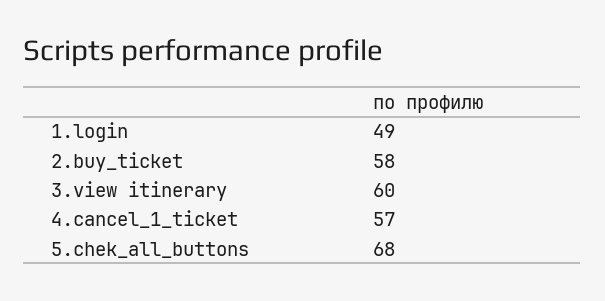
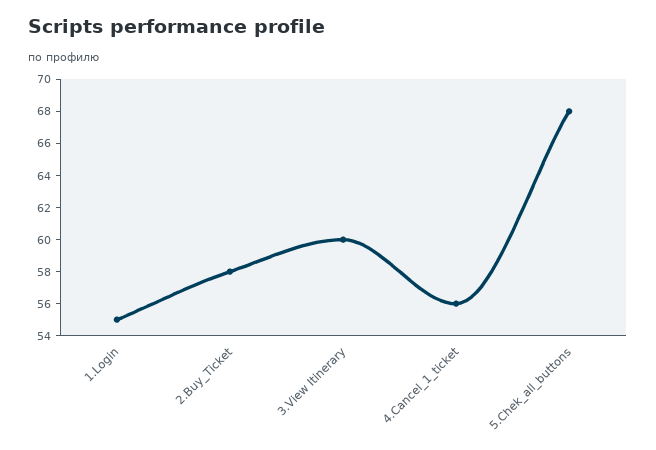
  {
-   "1.login": 49,
+   "1.login": 55,
    "2.buy_ticket": 58,
    "3.view itinerary": 60,
-   "4.cancel_1_ticket": 57,
+   "4.cancel_1_ticket": 56,
    "5.chek_all_buttons": 68
  }

